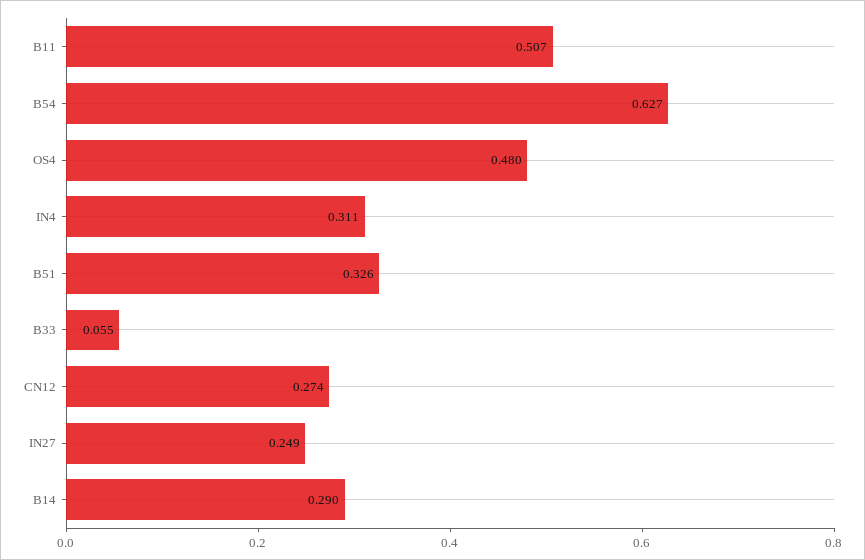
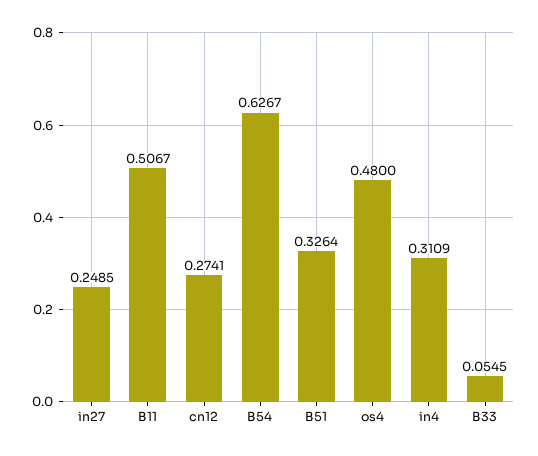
  {
    "B11": 0.5067,
    "B54": 0.6267,
    "OS4": 0.48,
    "IN4": 0.3109,
    "B51": 0.3264,
    "B33": 0.0545,
    "CN12": 0.2741,
-   "IN27": 0.2485,
+   "IN27": 0.2485
-   "B14": 0.29
  }

